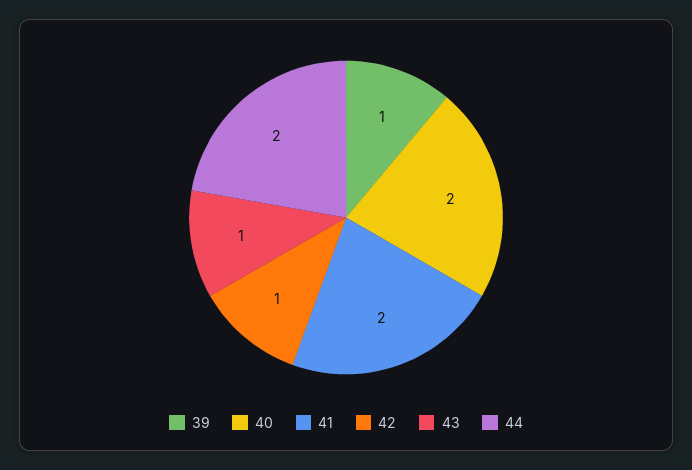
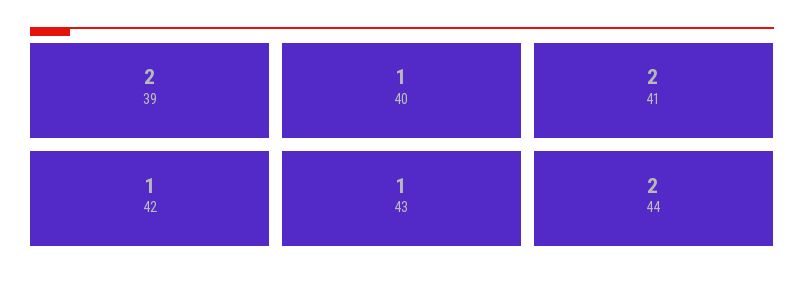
  {
-   "39": 1,
+   "39": 2,
-   "40": 2,
+   "40": 1,
    "41": 2,
    "42": 1,
    "43": 1,
    "44": 2
  }

